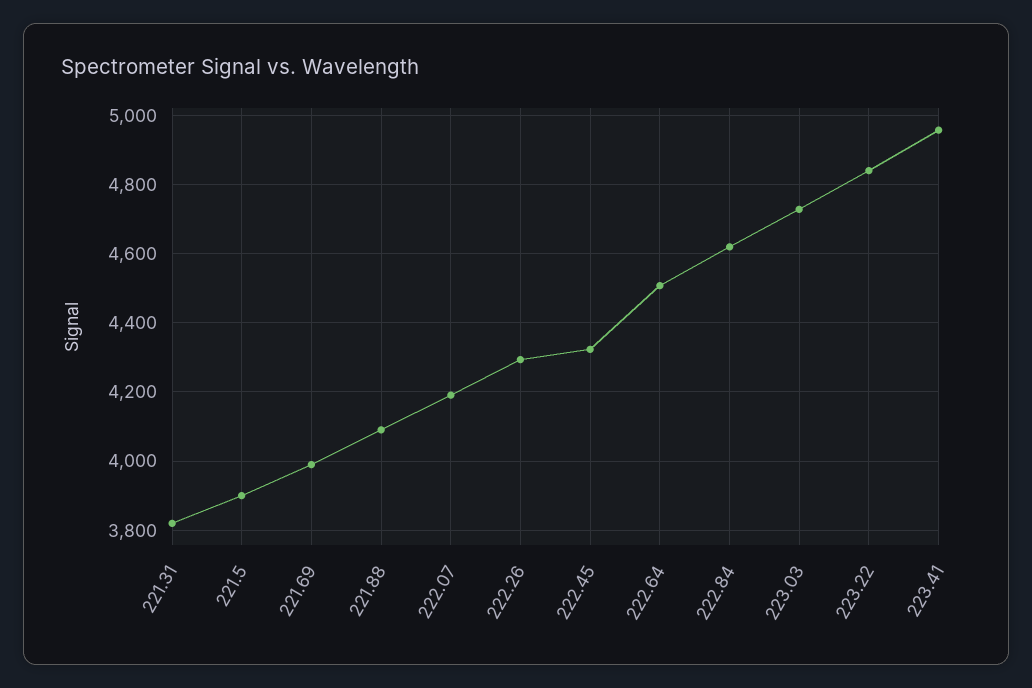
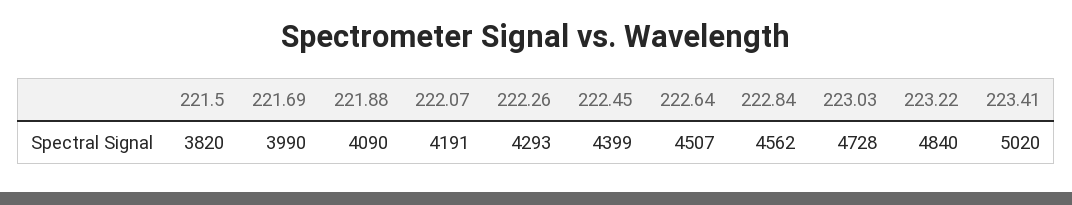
  {
-   "221.31": 3820,
-   "221.5": 3900,
+   "221.5": 3820,
    "221.69": 3990,
    "221.88": 4090,
    "222.07": 4191,
    "222.26": 4293,
-   "222.45": 4320,
+   "222.45": 4399,
    "222.64": 4507,
-   "222.84": 4620,
+   "222.84": 4562,
    "223.03": 4728,
    "223.22": 4840,
-   "223.41": 4960
+   "223.41": 5020
  }

